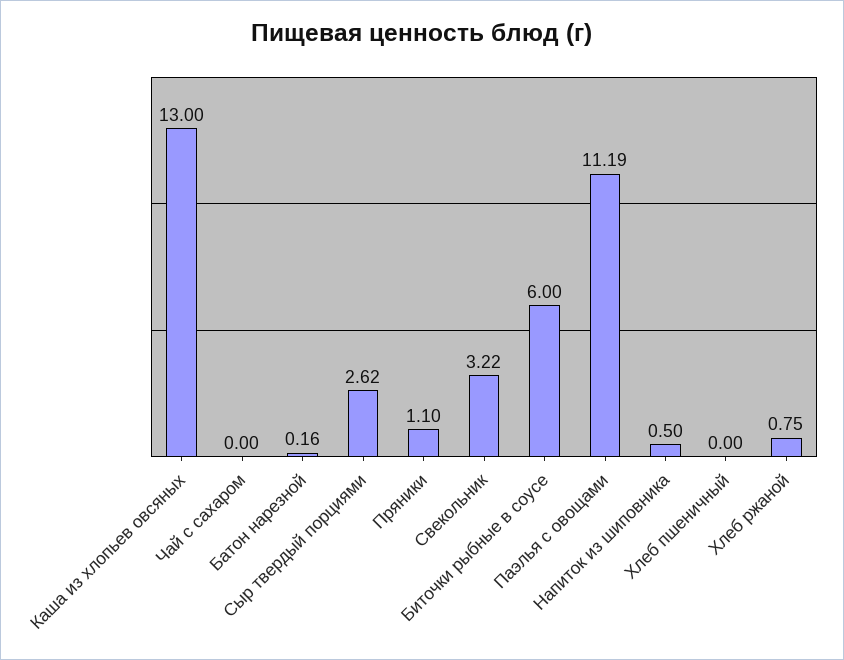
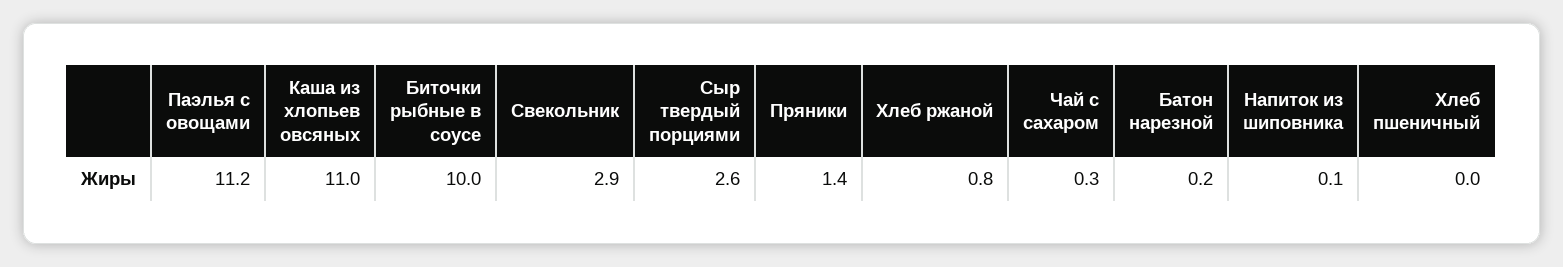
  {
-   "Каша из хлопьев овсяных": 13,
+   "Каша из хлопьев овсяных": 11,
-   "Чай с сахаром": 0,
+   "Чай с сахаром": 0.3,
    "Батон нарезной": 0.16,
    "Сыр твердый порциями": 2.62,
-   "Пряники": 1.1,
+   "Пряники": 1.4,
-   "Свекольник": 3.22,
+   "Свекольник": 2.9,
-   "Биточки рыбные в соусе": 6,
+   "Биточки рыбные в соусе": 10,
    "Паэлья с овощами": 11.19,
-   "Напиток из шиповника": 0.5,
+   "Напиток из шиповника": 0.1,
    "Хлеб пшеничный": 0,
    "Хлеб ржаной": 0.75
  }

